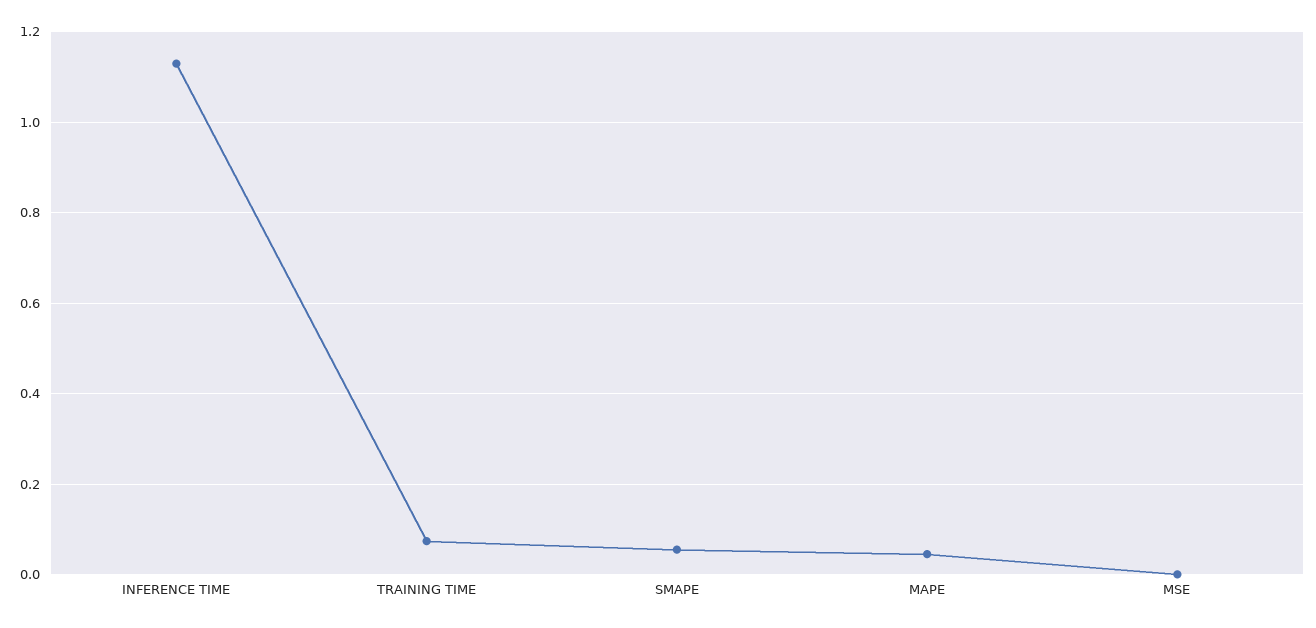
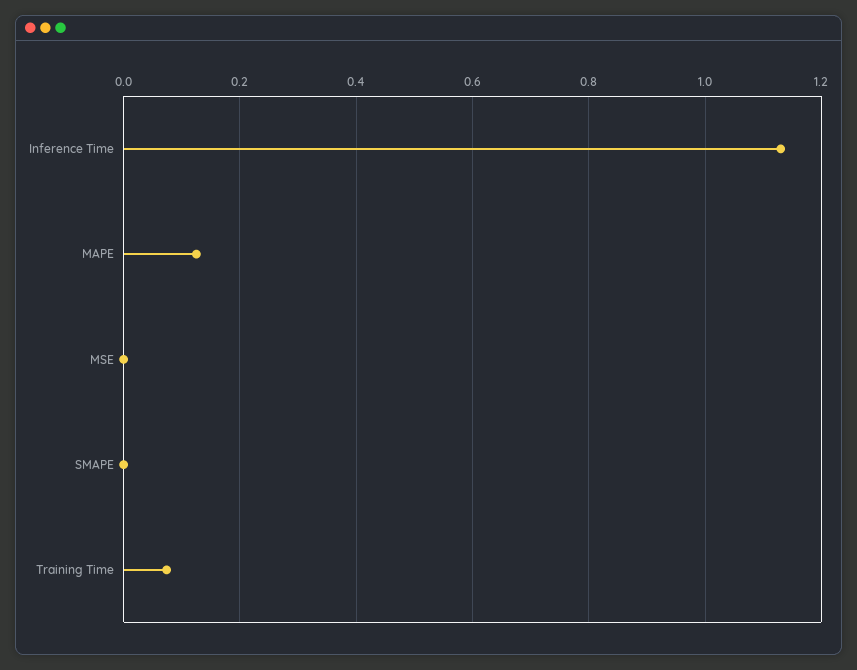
  {
    "INFERENCE TIME": 1.14,
    "TRAINING TIME": 0.08,
-   "SMAPE": 0.06,
+   "SMAPE": 0,
-   "MAPE": 0.04,
+   "MAPE": 0.12,
    "MSE": 0
  }

